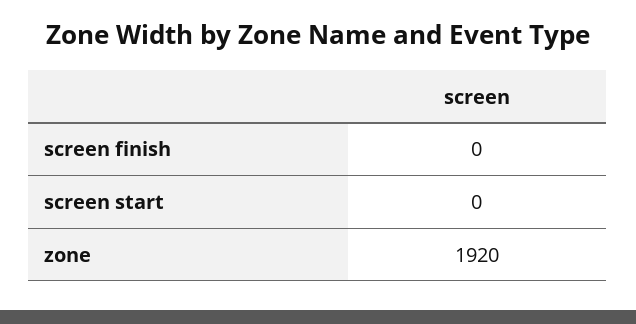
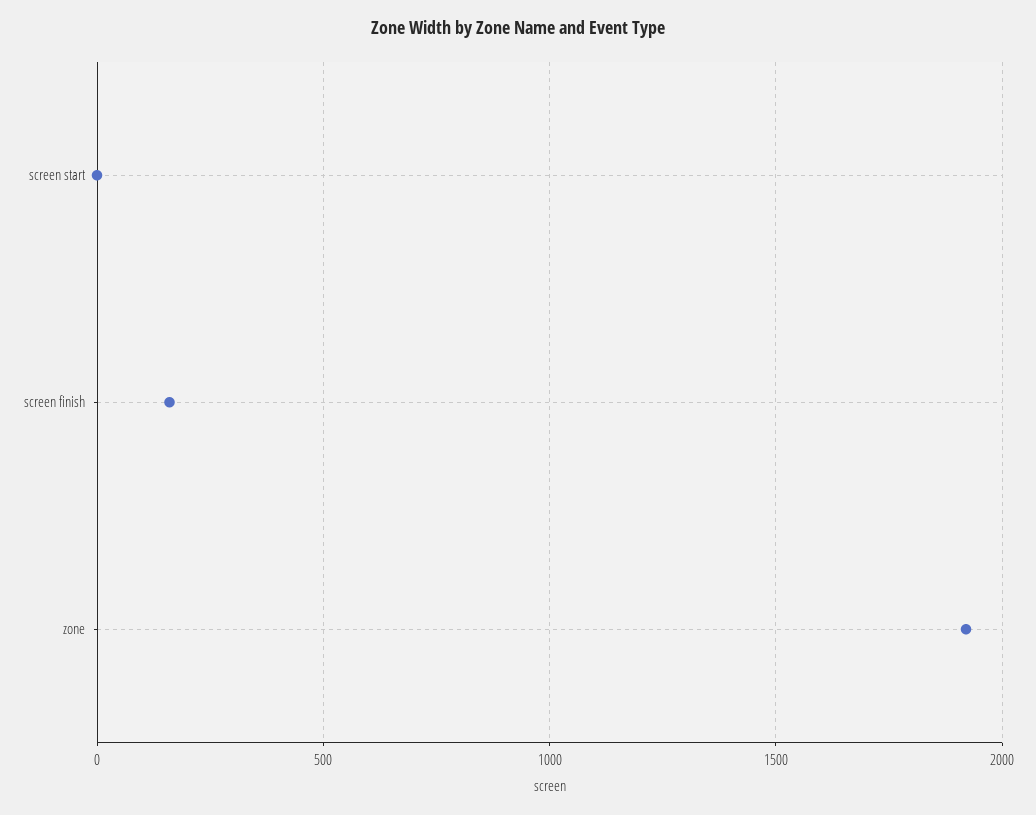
  {
-   "screen finish": 0,
+   "screen finish": 150,
    "screen start": 0,
    "zone": 1920
  }

